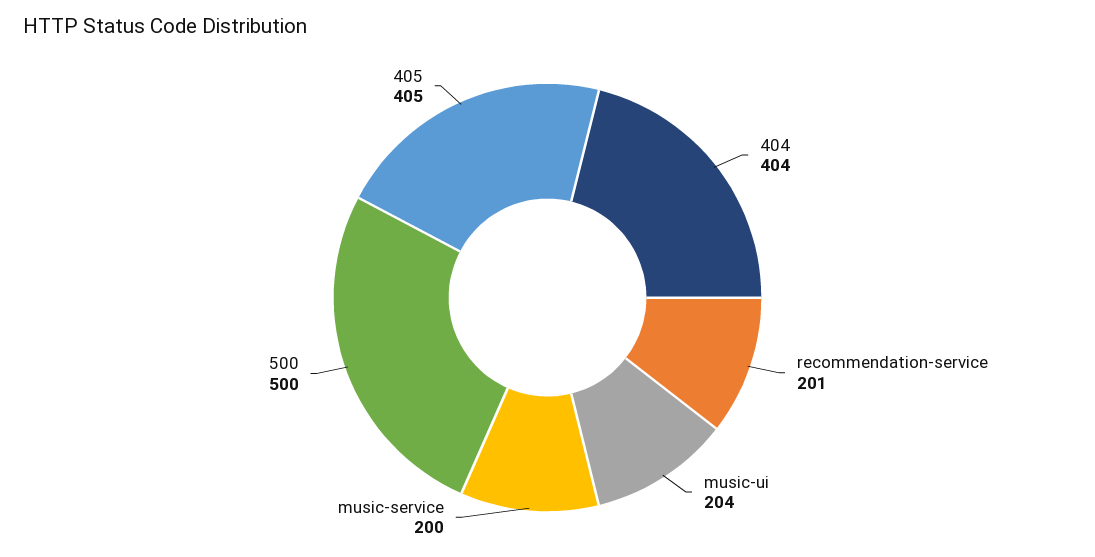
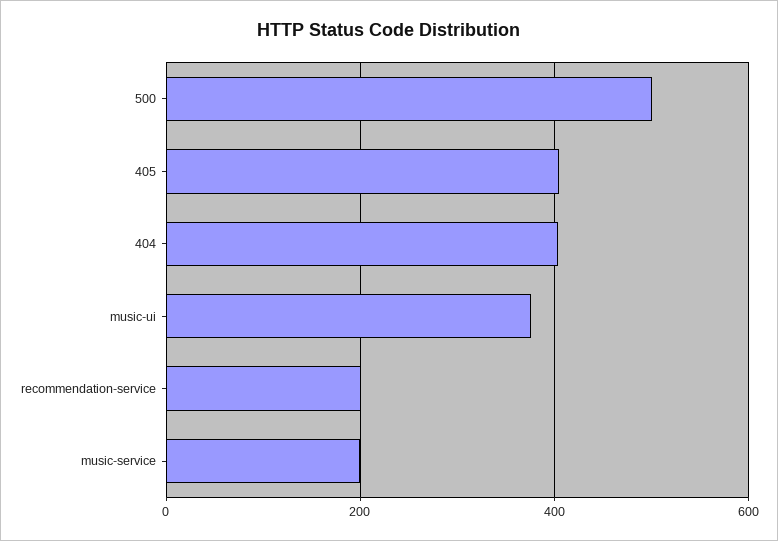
  {
    "404": 404,
    "recommendation-service": 201,
-   "music-ui": 204,
+   "music-ui": 380,
    "music-service": 200,
    "500": 500,
    "405": 405
  }

